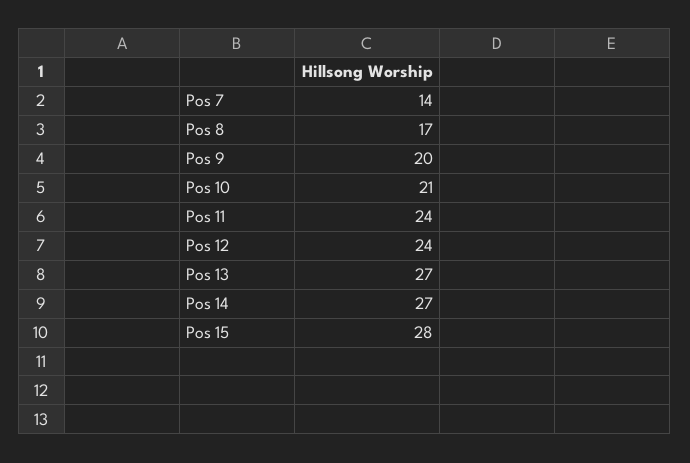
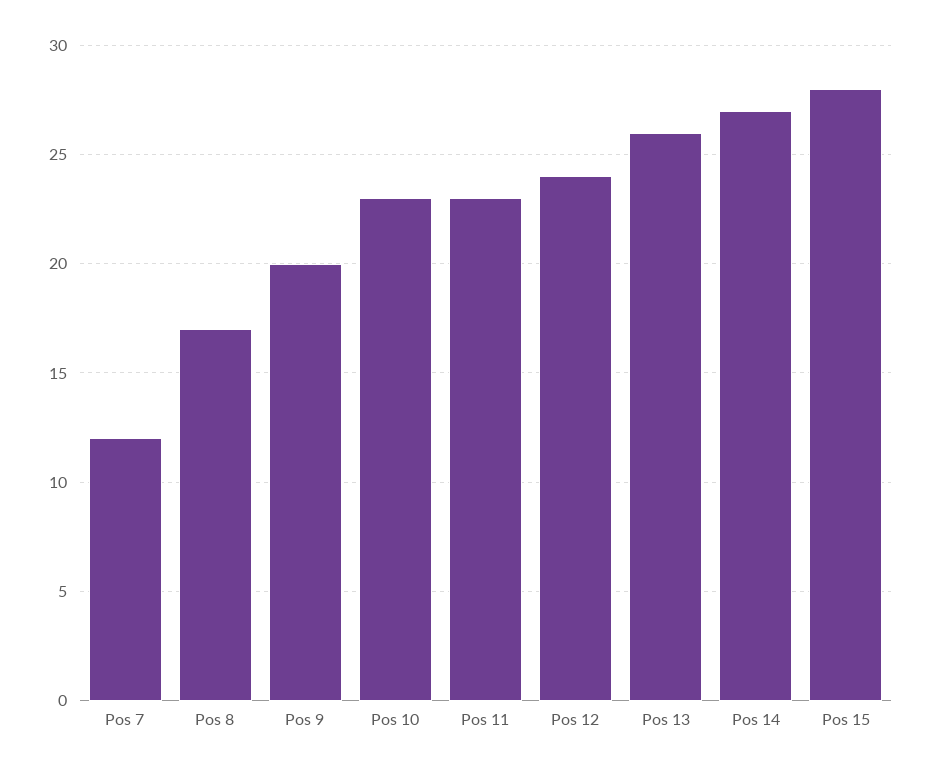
  {
-   "Pos 7": 14,
+   "Pos 7": 12,
    "Pos 8": 17,
    "Pos 9": 20,
-   "Pos 10": 21,
+   "Pos 10": 23,
-   "Pos 11": 24,
+   "Pos 11": 23,
    "Pos 12": 24,
-   "Pos 13": 27,
+   "Pos 13": 26,
    "Pos 14": 27,
    "Pos 15": 28
  }

